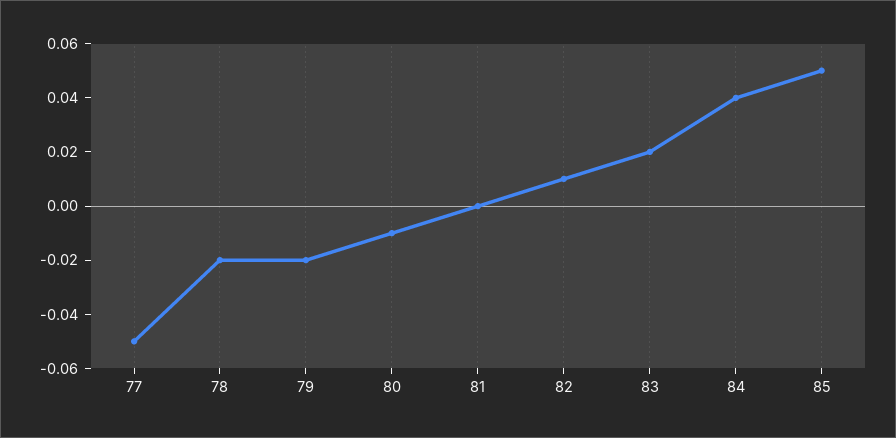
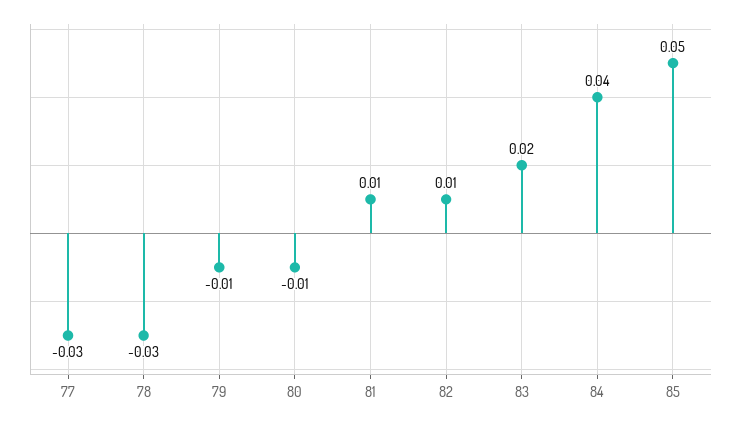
  {
-   "77": -0.05,
+   "77": -0.03,
-   "78": -0.02,
+   "78": -0.03,
-   "79": -0.02,
+   "79": -0.01,
    "80": -0.01,
-   "81": 0,
+   "81": 0.01,
    "82": 0.01,
    "83": 0.02,
    "84": 0.04,
    "85": 0.05
  }

